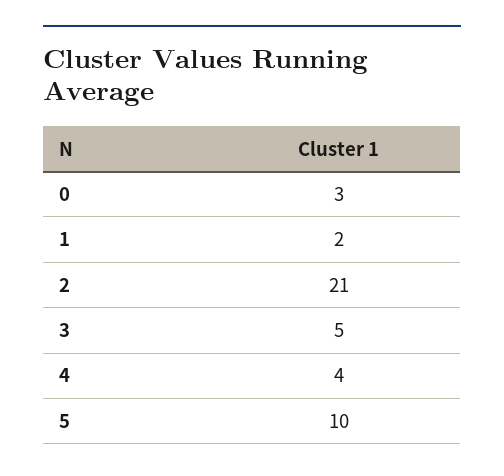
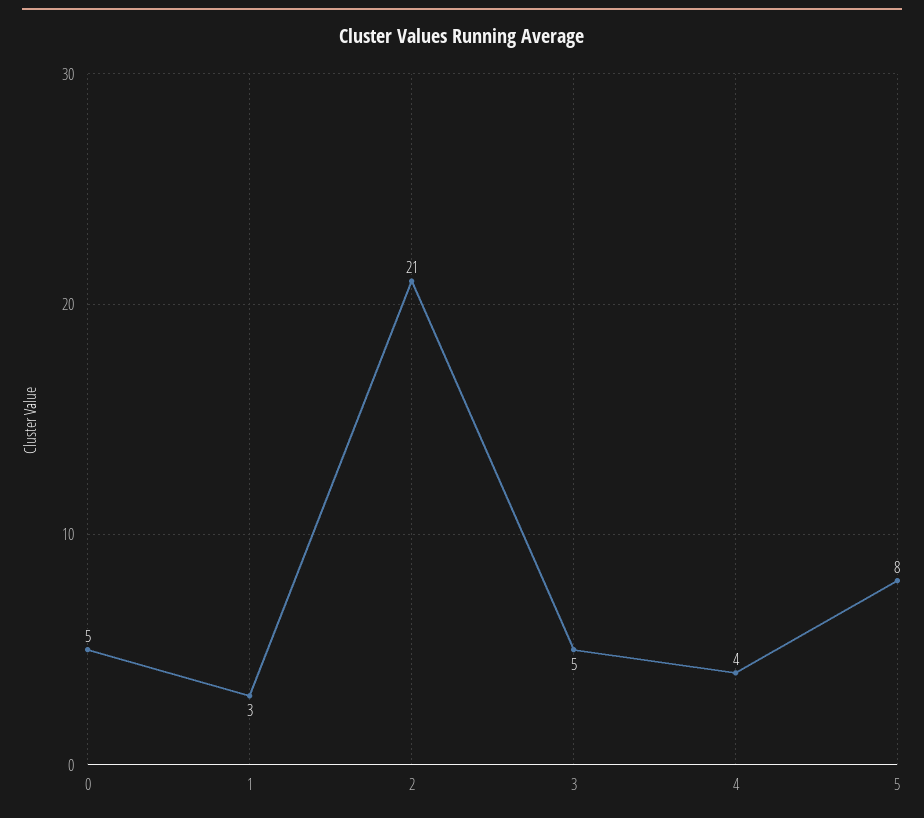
  {
-   "0": 3,
+   "0": 5,
-   "1": 2,
+   "1": 3,
    "2": 21,
    "3": 5,
    "4": 4,
-   "5": 10
+   "5": 8
  }

